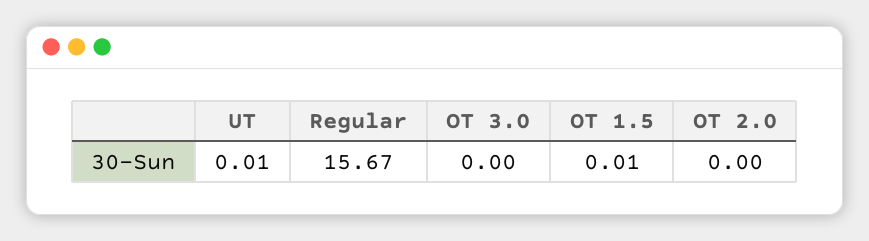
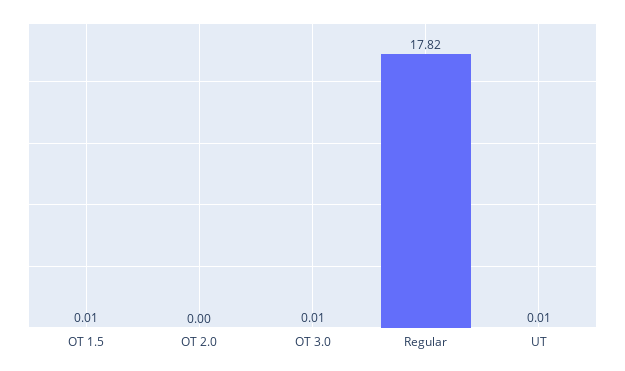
  {
    "UT": 0.01,
-   "Regular": 15.67,
+   "Regular": 17.82,
-   "OT 3.0": 0,
+   "OT 3.0": 0.01,
    "OT 1.5": 0.01,
    "OT 2.0": 0
  }

